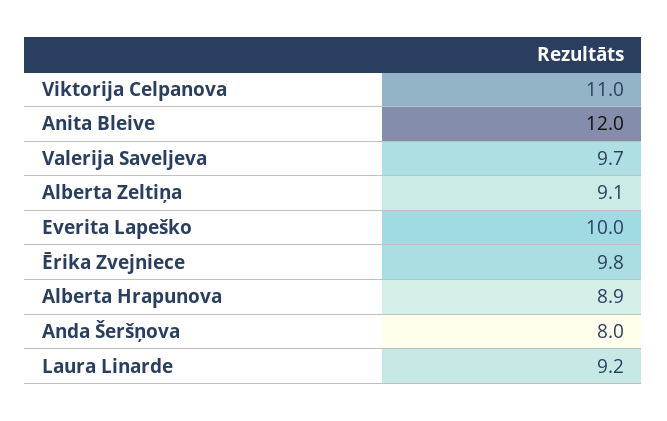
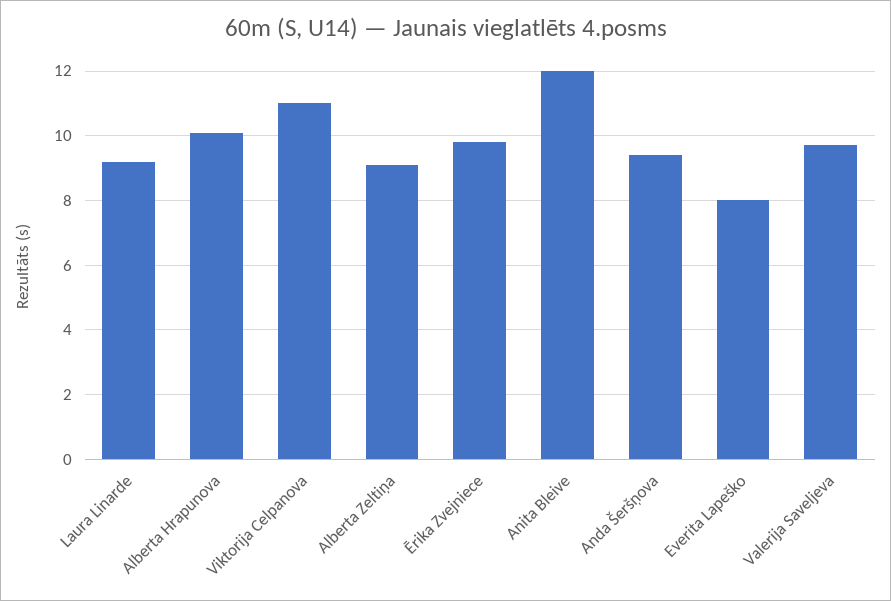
  {
    "Viktorija Celpanova": 11,
    "Anita Bleive": 12,
    "Valerija Saveljeva": 9.7,
    "Alberta Zeltiņa": 9.1,
-   "Everita Lapeško": 10,
+   "Everita Lapeško": 8,
    "Ērika Zvejniece": 9.8,
-   "Alberta Hrapunova": 8.9,
+   "Alberta Hrapunova": 10,
-   "Anda Šeršņova": 8,
+   "Anda Šeršņova": 9.5,
    "Laura Linarde": 9.2
  }

